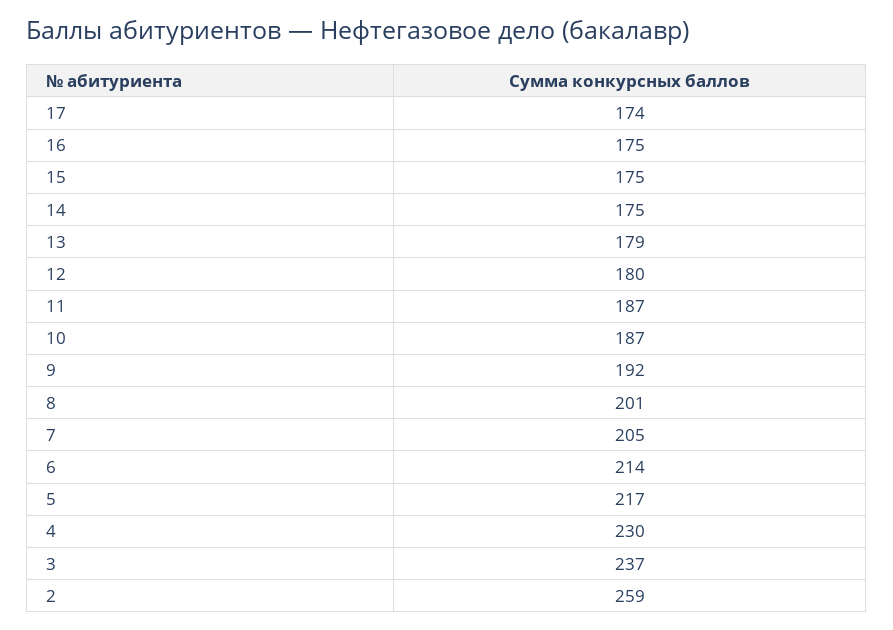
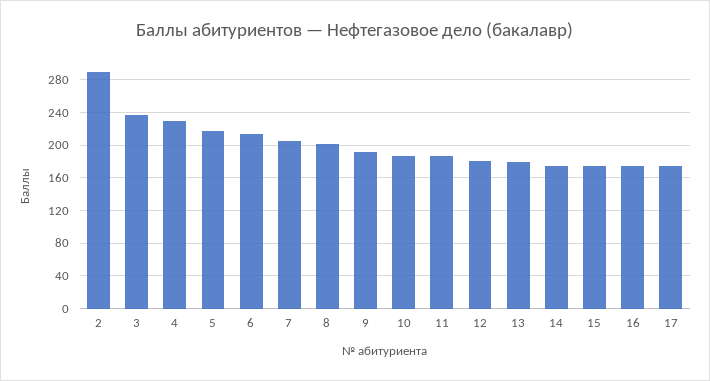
  {
    "17": 174,
    "16": 175,
    "15": 175,
    "14": 175,
    "13": 179,
    "12": 180,
    "11": 187,
    "10": 187,
    "9": 192,
    "8": 201,
    "7": 205,
    "6": 214,
    "5": 217,
    "4": 230,
    "3": 237,
-   "2": 259
+   "2": 290
  }

